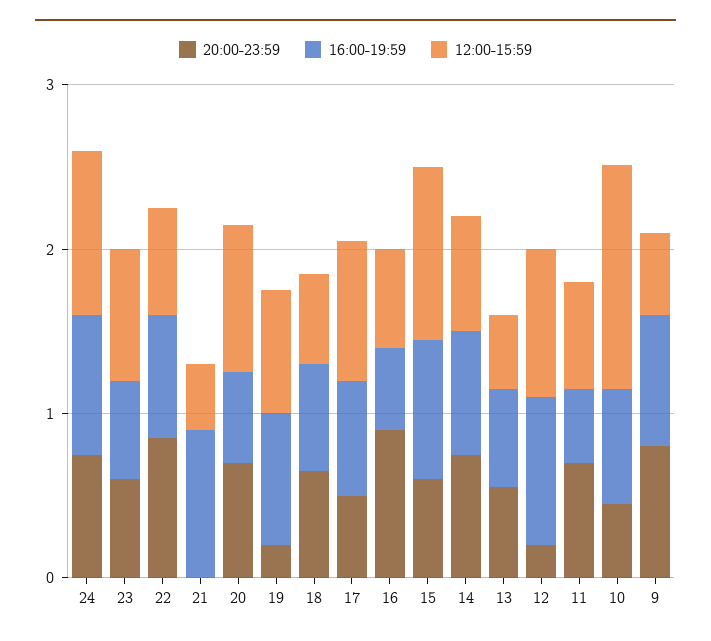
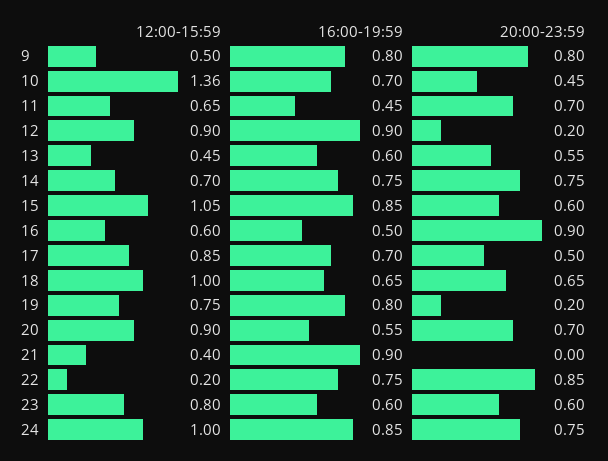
  {
    "20:00-23:59": {
      "24": 0.75,
      "23": 0.6,
      "22": 0.85,
      "21": 0,
      "20": 0.7,
      "19": 0.2,
      "18": 0.65,
      "17": 0.5,
      "16": 0.9,
      "15": 0.6,
      "14": 0.75,
      "13": 0.55,
      "12": 0.2,
      "11": 0.7,
      "10": 0.45,
      "9": 0.8
    },
    "16:00-19:59": {
      "24": 0.85,
      "23": 0.6,
      "22": 0.75,
      "21": 0.9,
      "20": 0.55,
      "19": 0.8,
      "18": 0.65,
      "17": 0.7,
      "16": 0.5,
      "15": 0.85,
      "14": 0.75,
      "13": 0.6,
      "12": 0.9,
      "11": 0.45,
      "10": 0.7,
      "9": 0.8
    },
    "12:00-15:59": {
      "24": 1,
      "23": 0.8,
-     "22": 0.6,
+     "22": 0.2,
      "21": 0.4,
      "20": 0.9,
      "19": 0.75,
-     "18": 0.6,
+     "18": 1,
      "17": 0.85,
      "16": 0.6,
      "15": 1.05,
      "14": 0.7,
      "13": 0.45,
      "12": 0.9,
      "11": 0.65,
      "10": 1.36,
      "9": 0.5
    }
  }

